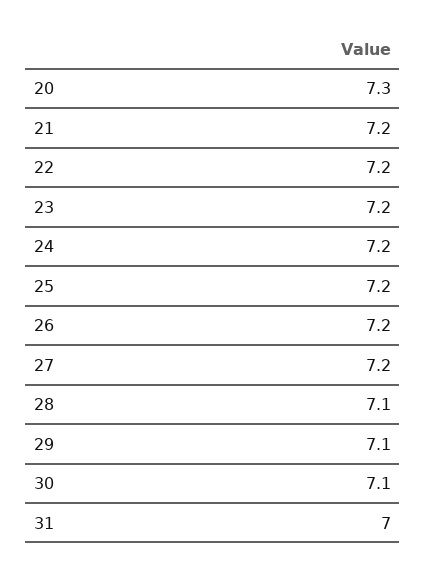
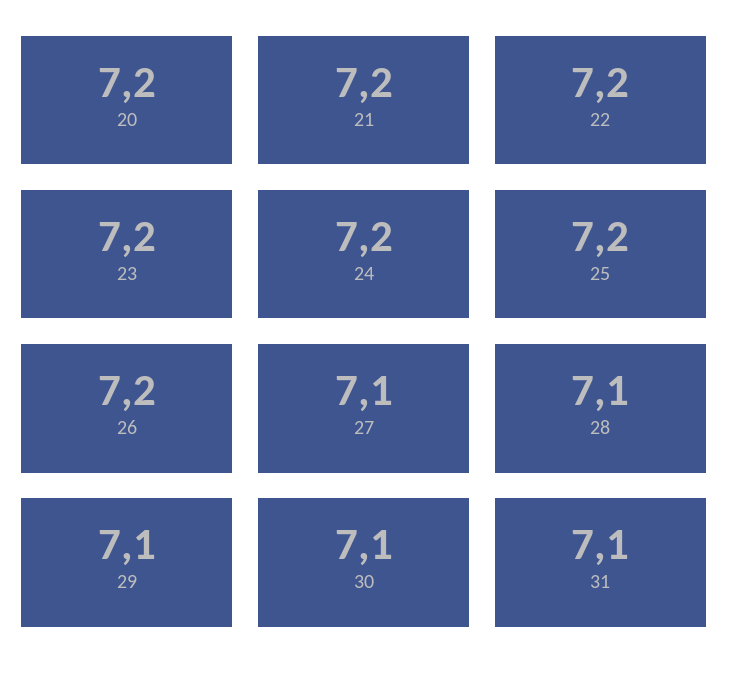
  {
-   "20": 7.3,
+   "20": 7.2,
    "21": 7.2,
    "22": 7.2,
    "23": 7.2,
    "24": 7.2,
    "25": 7.2,
    "26": 7.2,
-   "27": 7.2,
+   "27": 7.1,
    "28": 7.1,
    "29": 7.1,
    "30": 7.1,
-   "31": 7
+   "31": 7.1
  }

